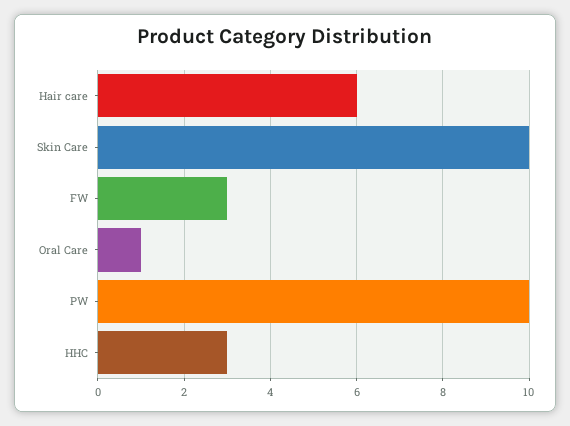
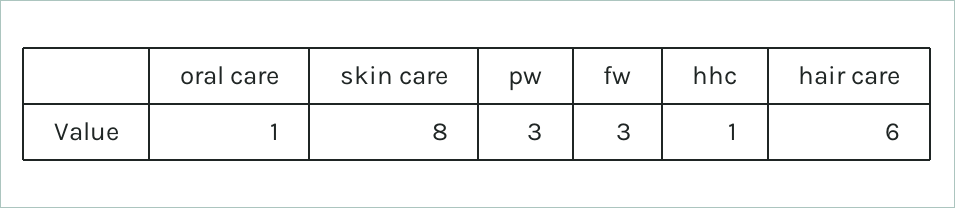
  {
    "Hair care": 6,
-   "Skin Care": 10,
+   "Skin Care": 8,
    "FW": 3,
    "Oral Care": 1,
-   "PW": 10,
+   "PW": 3,
-   "HHC": 3
+   "HHC": 1
  }

